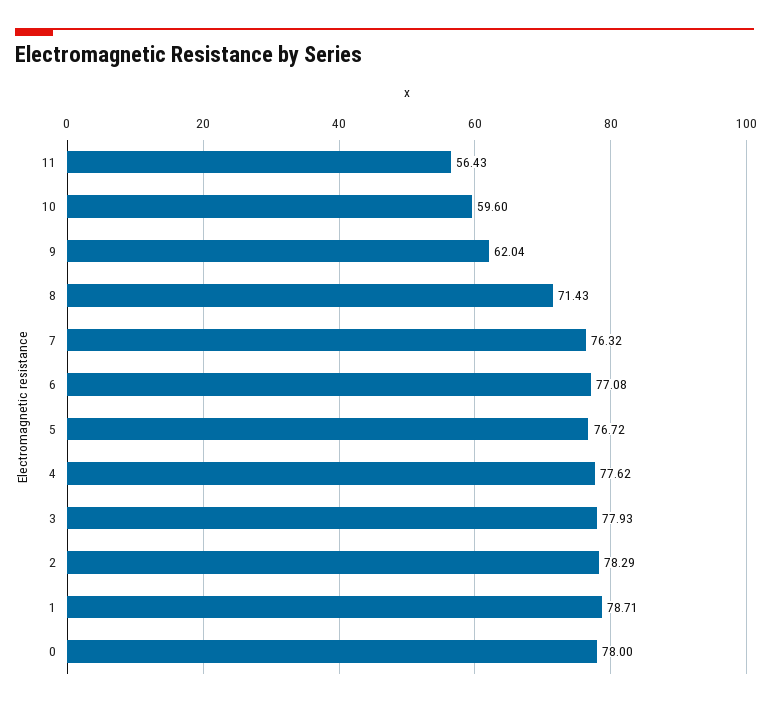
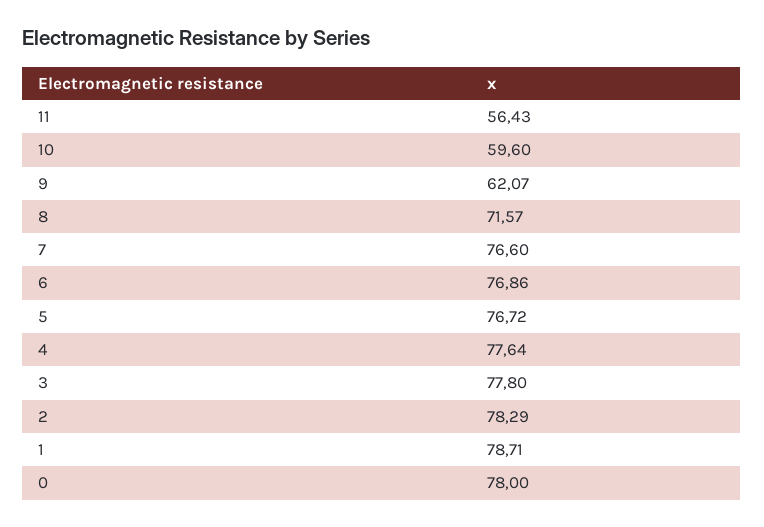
  {
    "11": 56.43,
    "10": 59.6,
-   "9": 62.04,
+   "9": 62.07,
-   "8": 71.43,
+   "8": 71.57,
-   "7": 76.32,
+   "7": 76.6,
-   "6": 77.08,
+   "6": 76.86,
    "5": 76.72,
-   "4": 77.62,
+   "4": 77.64,
-   "3": 77.93,
+   "3": 77.8,
    "2": 78.29,
    "1": 78.71,
    "0": 78
  }

